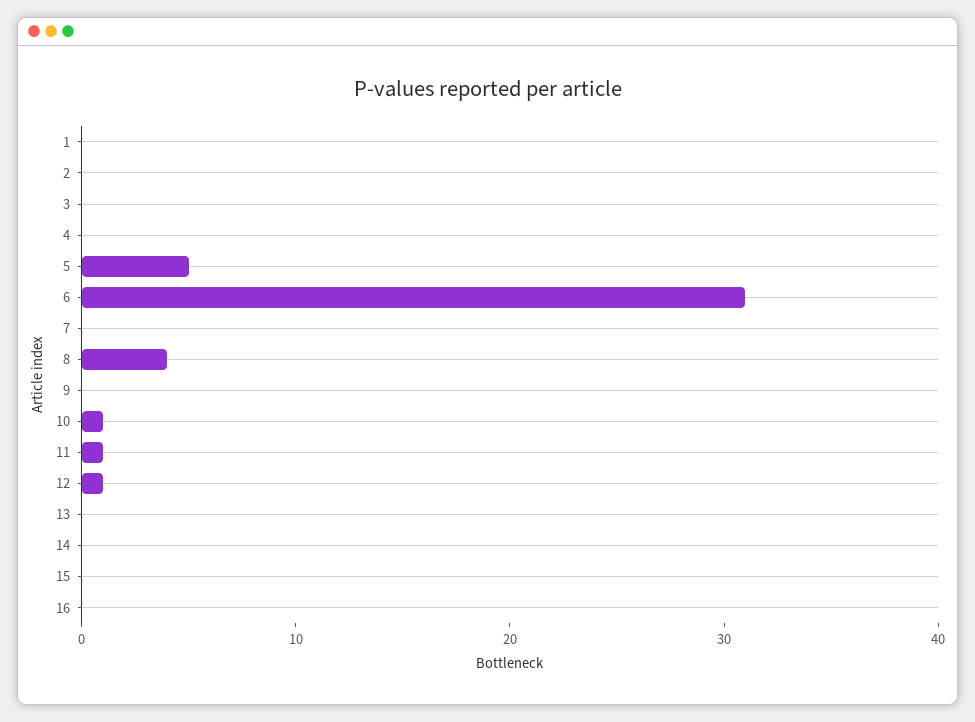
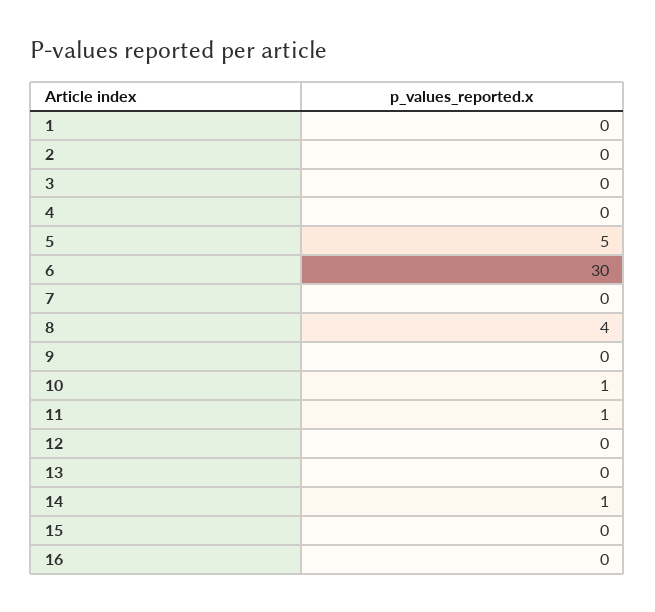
  {
    "1": 0,
    "2": 0,
    "3": 0,
    "4": 0,
    "5": 5,
-   "6": 31,
+   "6": 30,
    "7": 0,
    "8": 4,
    "9": 0,
    "10": 1,
    "11": 1,
-   "12": 1,
+   "12": 0,
    "13": 0,
-   "14": 0,
+   "14": 1,
    "15": 0,
    "16": 0
  }

